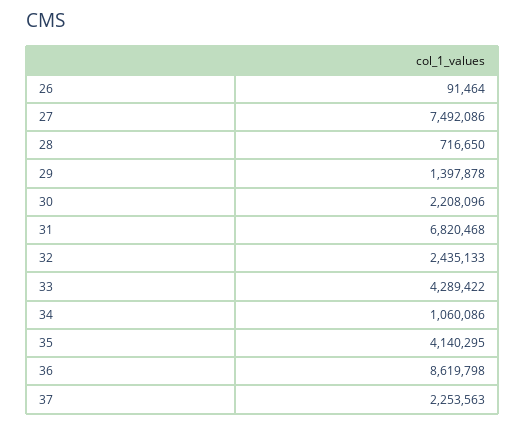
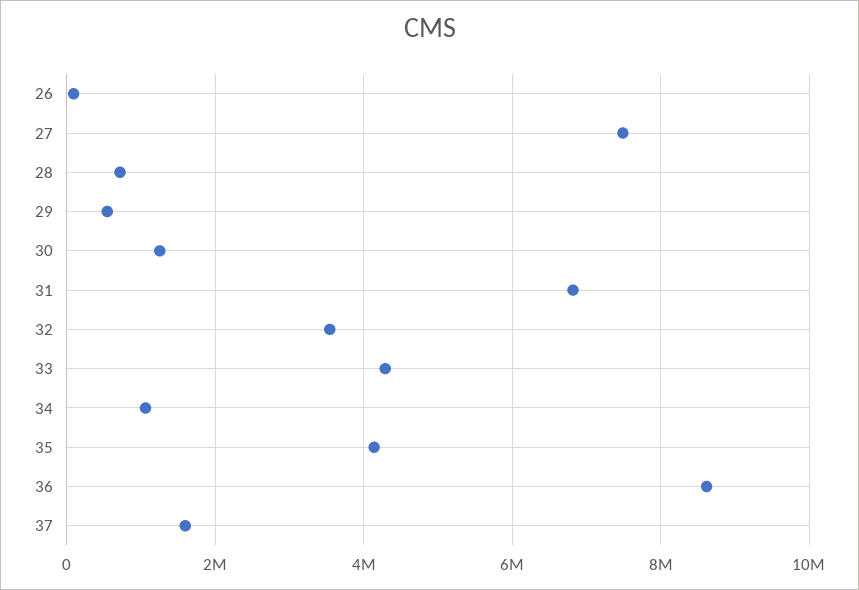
  {
    "26": 91464,
    "27": 7492086,
    "28": 716650,
-   "29": 1397878,
+   "29": 600000,
-   "30": 2208096,
+   "30": 1200000,
    "31": 6820468,
-   "32": 2435133,
+   "32": 3600000,
    "33": 4289422,
    "34": 1060086,
    "35": 4140295,
    "36": 8619798,
-   "37": 2253563
+   "37": 1600000
  }

